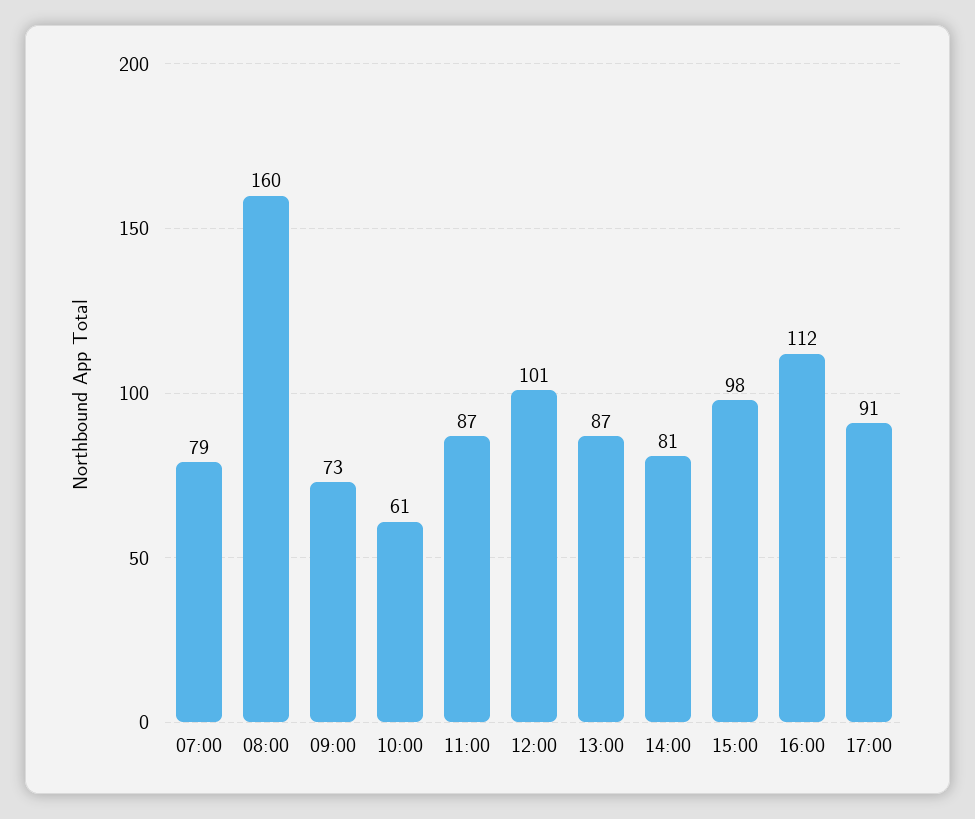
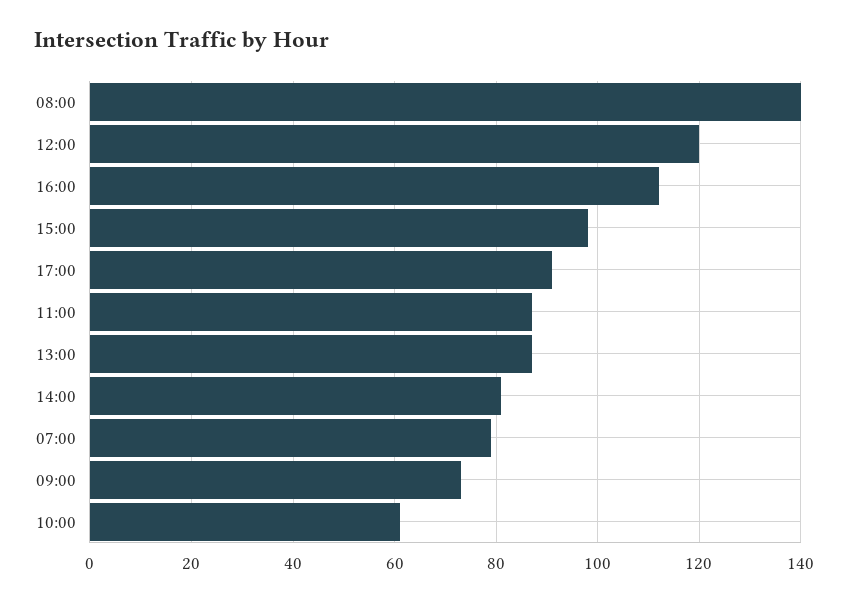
  {
    "07:00": 79,
-   "08:00": 160,
+   "08:00": 140,
    "09:00": 73,
    "10:00": 61,
    "11:00": 87,
-   "12:00": 101,
+   "12:00": 120,
    "13:00": 87,
    "14:00": 81,
    "15:00": 98,
    "16:00": 112,
    "17:00": 91
  }

